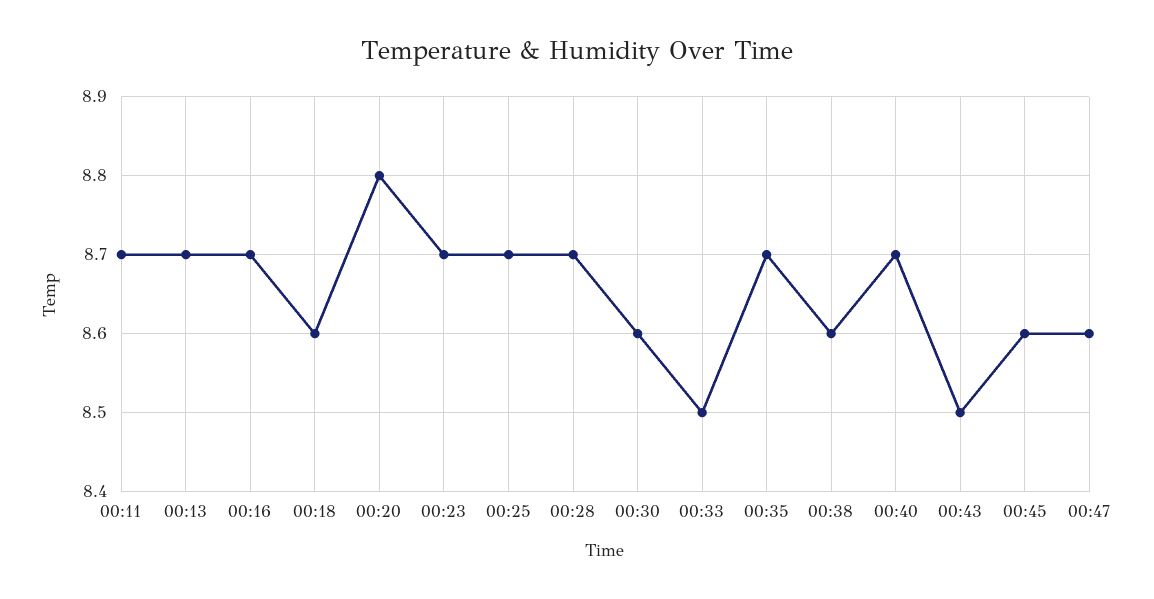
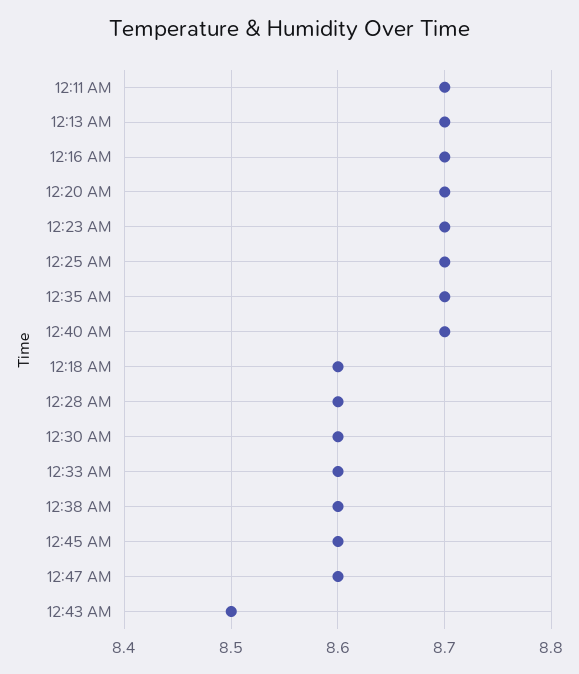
  {
    "00:11": 8.7,
    "00:13": 8.7,
    "00:16": 8.7,
    "00:18": 8.6,
-   "00:20": 8.8,
+   "00:20": 8.7,
    "00:23": 8.7,
    "00:25": 8.7,
-   "00:28": 8.7,
+   "00:28": 8.6,
    "00:30": 8.6,
-   "00:33": 8.5,
+   "00:33": 8.6,
    "00:35": 8.7,
    "00:38": 8.6,
    "00:40": 8.7,
    "00:43": 8.5,
    "00:45": 8.6,
    "00:47": 8.6
  }

